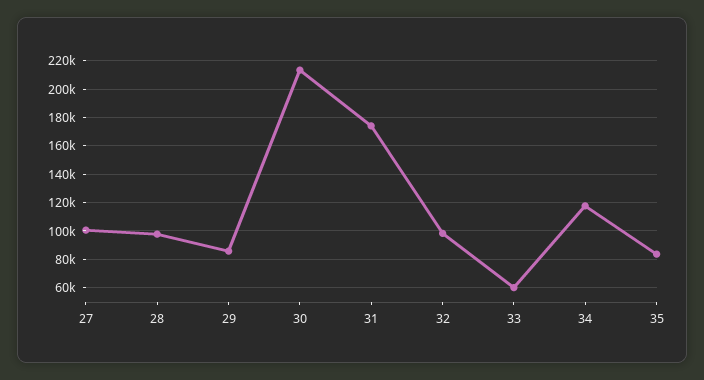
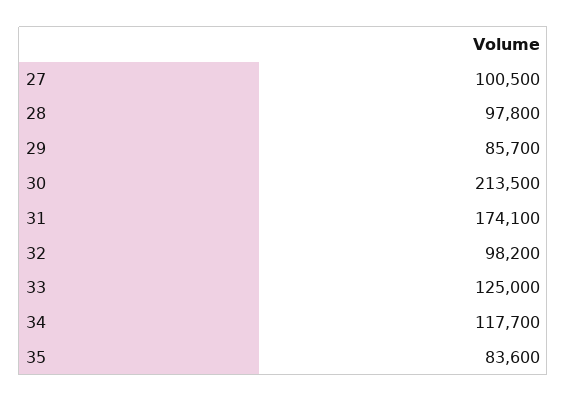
  {
    "27": 100500,
    "28": 97800,
    "29": 85700,
    "30": 213500,
    "31": 174100,
    "32": 98200,
-   "33": 60000,
+   "33": 125000,
    "34": 117700,
    "35": 83600
  }

